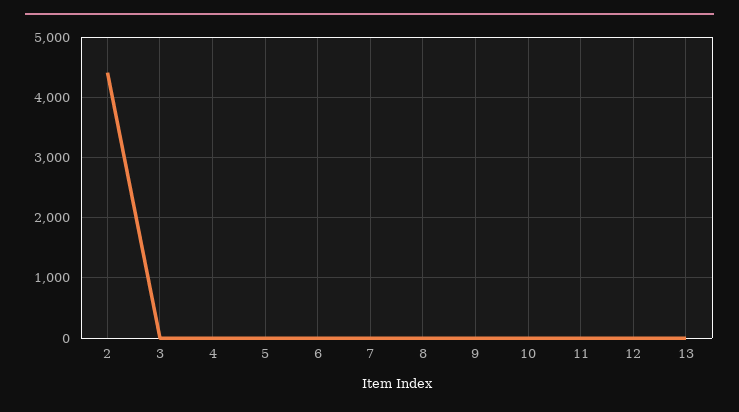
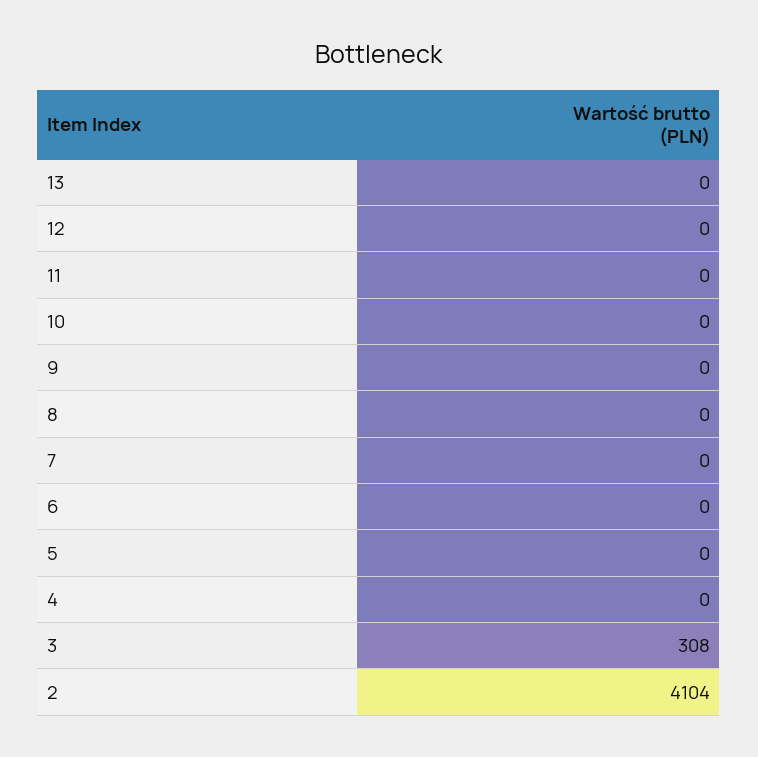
  {
-   "2": 4400,
+   "2": 4104,
-   "3": 0,
+   "3": 308,
    "4": 0,
    "5": 0,
    "6": 0,
    "7": 0,
    "8": 0,
    "9": 0,
    "10": 0,
    "11": 0,
    "12": 0,
    "13": 0
  }

